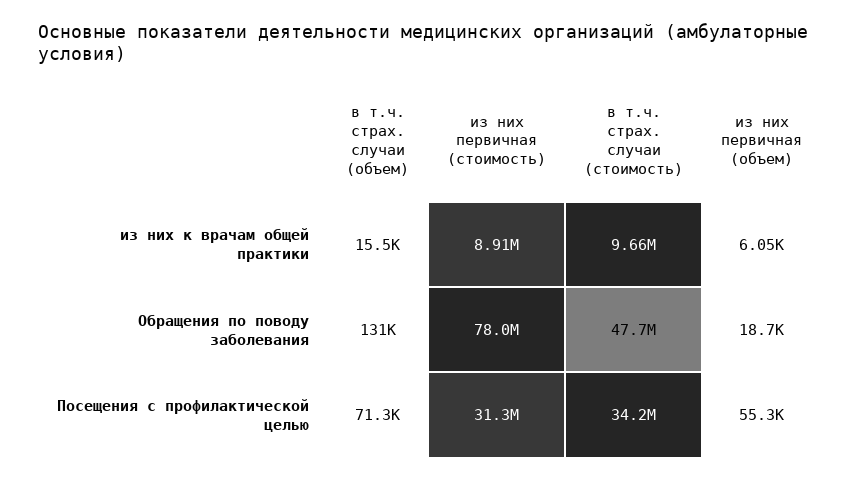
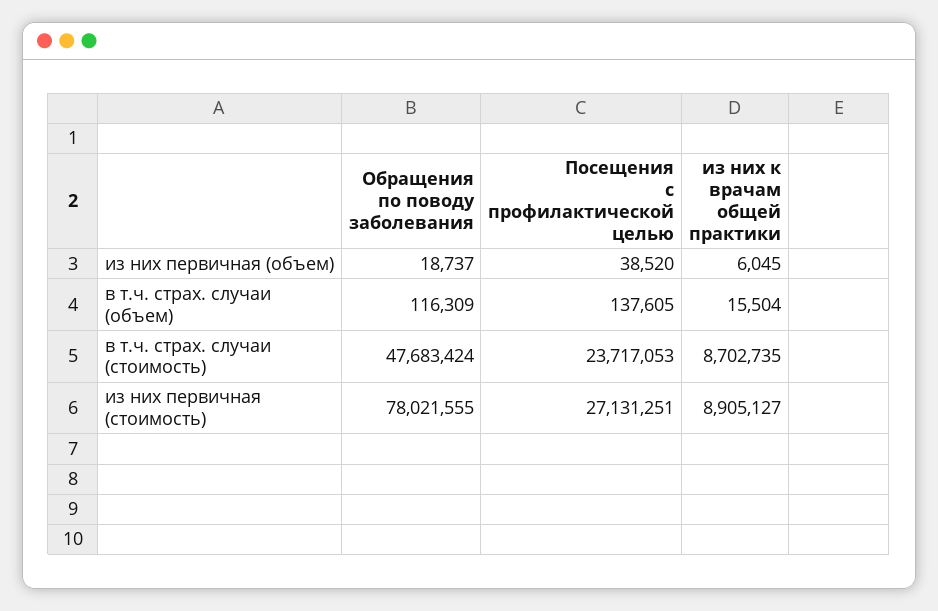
  {
    "в т.ч. страх. случаи (объем)": {
      "из них к врачам общей практики": 15504,
-     "Обращения по поводу заболевания": 131000,
+     "Обращения по поводу заболевания": 116309,
-     "Посещения с профилактической целью": 71300
+     "Посещения с профилактической целью": 137605
    },
    "из них первичная (стоимость)": {
      "из них к врачам общей практики": 8905127,
      "Обращения по поводу заболевания": 78021555,
-     "Посещения с профилактической целью": 31300000
+     "Посещения с профилактической целью": 27131251
    },
    "в т.ч. страх. случаи (стоимость)": {
-     "из них к врачам общей практики": 9660000,
+     "из них к врачам общей практики": 8702735,
      "Обращения по поводу заболевания": 47683424,
-     "Посещения с профилактической целью": 34200000
+     "Посещения с профилактической целью": 23717053
    },
    "из них первичная (объем)": {
      "из них к врачам общей практики": 6045,
      "Обращения по поводу заболевания": 18737,
-     "Посещения с профилактической целью": 55300
+     "Посещения с профилактической целью": 38520
    }
  }

